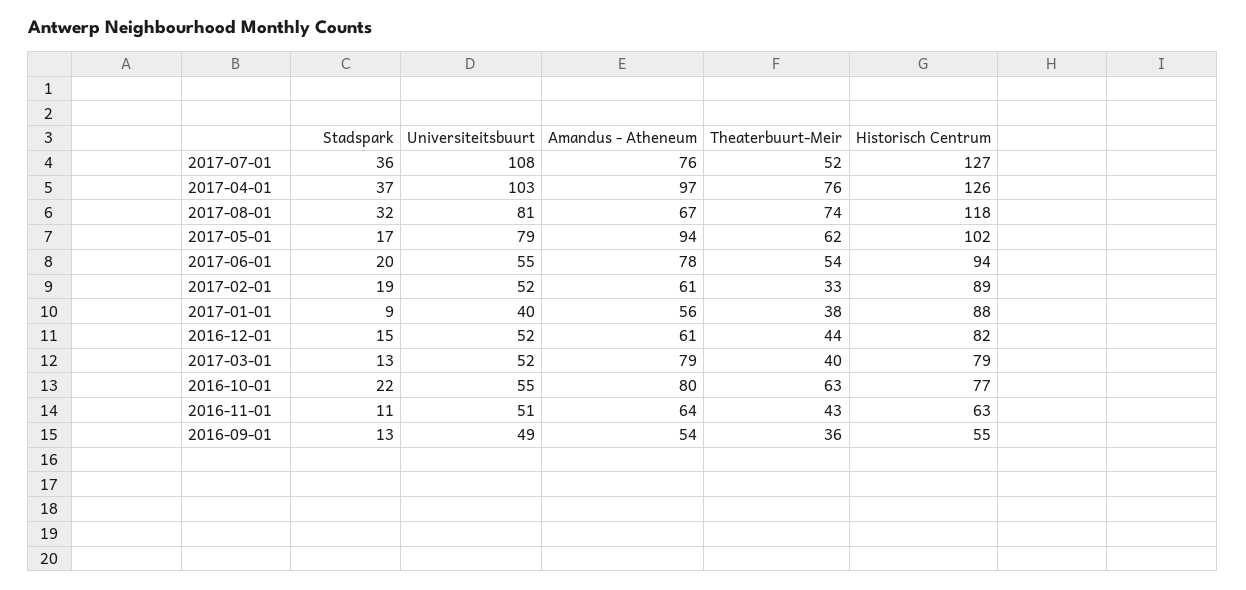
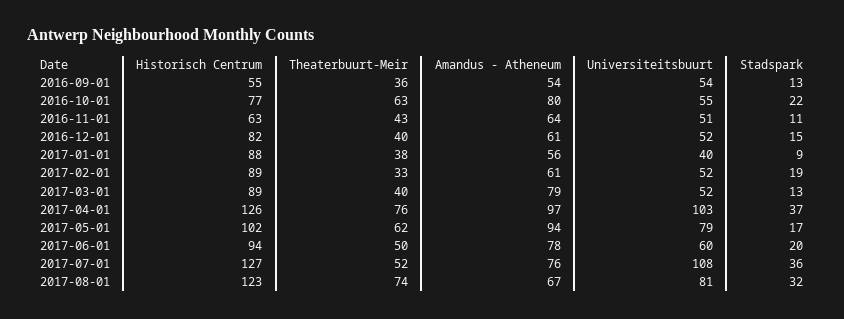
  {
    "Stadspark": {
      "2017-07-01": 36,
      "2017-04-01": 37,
      "2017-08-01": 32,
      "2017-05-01": 17,
      "2017-06-01": 20,
      "2017-02-01": 19,
      "2017-01-01": 9,
      "2016-12-01": 15,
      "2017-03-01": 13,
      "2016-10-01": 22,
      "2016-11-01": 11,
      "2016-09-01": 13
    },
    "Universiteitsbuurt": {
      "2017-07-01": 108,
      "2017-04-01": 103,
      "2017-08-01": 81,
      "2017-05-01": 79,
-     "2017-06-01": 55,
+     "2017-06-01": 60,
      "2017-02-01": 52,
      "2017-01-01": 40,
      "2016-12-01": 52,
      "2017-03-01": 52,
      "2016-10-01": 55,
      "2016-11-01": 51,
-     "2016-09-01": 49
+     "2016-09-01": 54
    },
    "Amandus - Atheneum": {
      "2017-07-01": 76,
      "2017-04-01": 97,
      "2017-08-01": 67,
      "2017-05-01": 94,
      "2017-06-01": 78,
      "2017-02-01": 61,
      "2017-01-01": 56,
      "2016-12-01": 61,
      "2017-03-01": 79,
      "2016-10-01": 80,
      "2016-11-01": 64,
      "2016-09-01": 54
    },
    "Theaterbuurt-Meir": {
      "2017-07-01": 52,
      "2017-04-01": 76,
      "2017-08-01": 74,
      "2017-05-01": 62,
-     "2017-06-01": 54,
+     "2017-06-01": 50,
      "2017-02-01": 33,
      "2017-01-01": 38,
-     "2016-12-01": 44,
+     "2016-12-01": 40,
      "2017-03-01": 40,
      "2016-10-01": 63,
      "2016-11-01": 43,
      "2016-09-01": 36
    },
    "Historisch Centrum": {
      "2017-07-01": 127,
      "2017-04-01": 126,
-     "2017-08-01": 118,
+     "2017-08-01": 123,
      "2017-05-01": 102,
      "2017-06-01": 94,
      "2017-02-01": 89,
      "2017-01-01": 88,
      "2016-12-01": 82,
-     "2017-03-01": 79,
+     "2017-03-01": 89,
      "2016-10-01": 77,
      "2016-11-01": 63,
      "2016-09-01": 55
    }
  }

